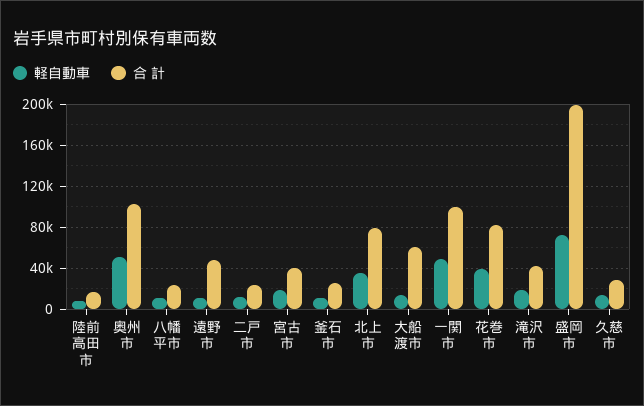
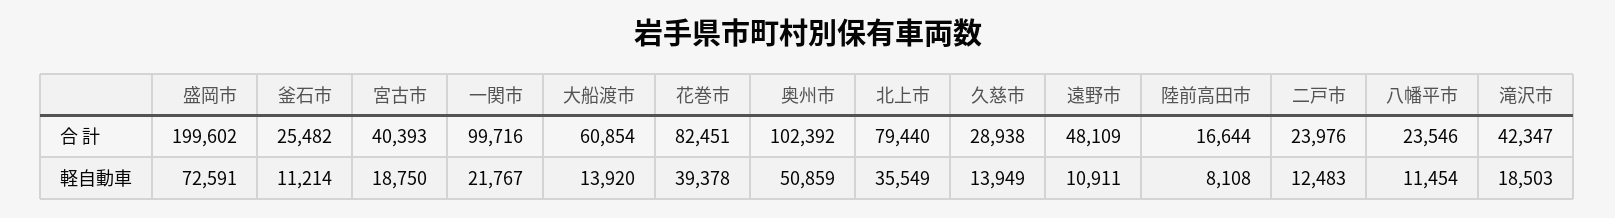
  {
    "軽自動車": {
      "陸前高田市": 8108,
      "奥州市": 50859,
      "八幡平市": 11454,
      "遠野市": 10911,
      "二戸市": 12483,
      "宮古市": 18750,
      "釜石市": 11214,
      "北上市": 35549,
      "大船渡市": 13920,
-     "一関市": 50000,
+     "一関市": 21767,
      "花巻市": 39378,
      "滝沢市": 18503,
      "盛岡市": 72591,
      "久慈市": 13949
    },
    "合 計": {
      "陸前高田市": 16644,
      "奥州市": 102392,
      "八幡平市": 23546,
      "遠野市": 48109,
      "二戸市": 23976,
      "宮古市": 40393,
      "釜石市": 25482,
      "北上市": 79440,
      "大船渡市": 60854,
      "一関市": 99716,
      "花巻市": 82451,
      "滝沢市": 42347,
      "盛岡市": 199602,
      "久慈市": 28938
    }
  }

